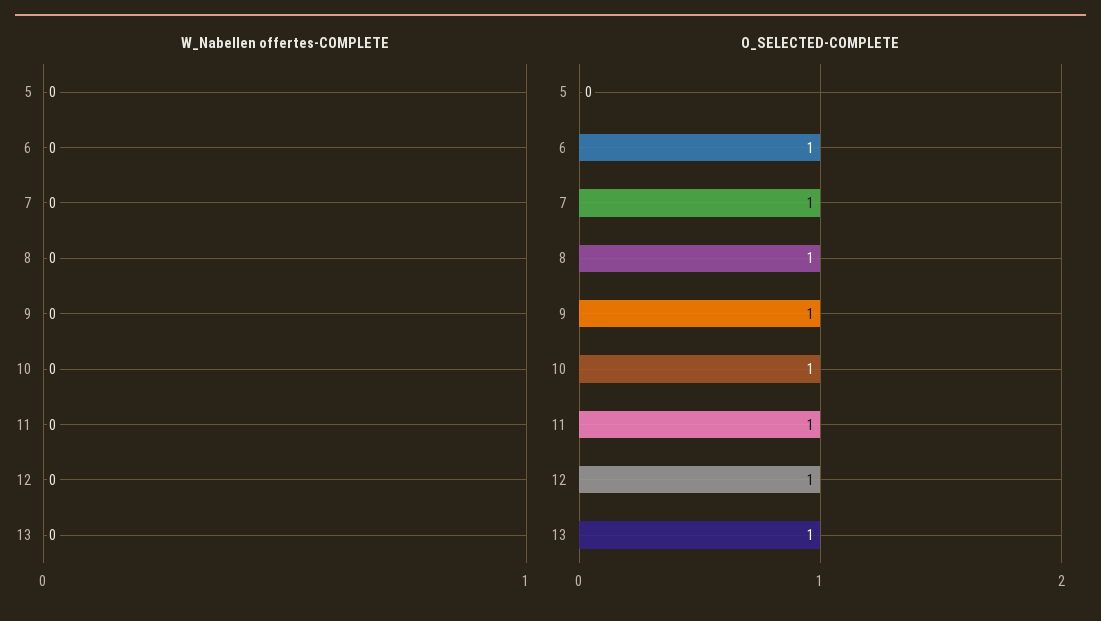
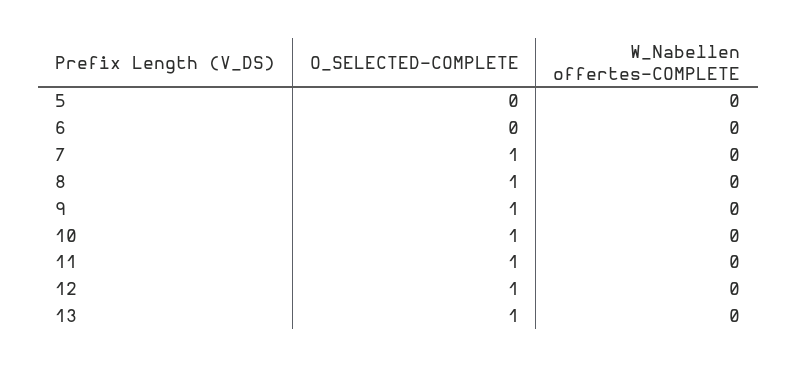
  {
    "W_Nabellen offertes-COMPLETE": {
      "5": 0,
      "6": 0,
      "7": 0,
      "8": 0,
      "9": 0,
      "10": 0,
      "11": 0,
      "12": 0,
      "13": 0
    },
    "O_SELECTED-COMPLETE": {
      "5": 0,
-     "6": 1,
+     "6": 0,
      "7": 1,
      "8": 1,
      "9": 1,
      "10": 1,
      "11": 1,
      "12": 1,
      "13": 1
    }
  }

